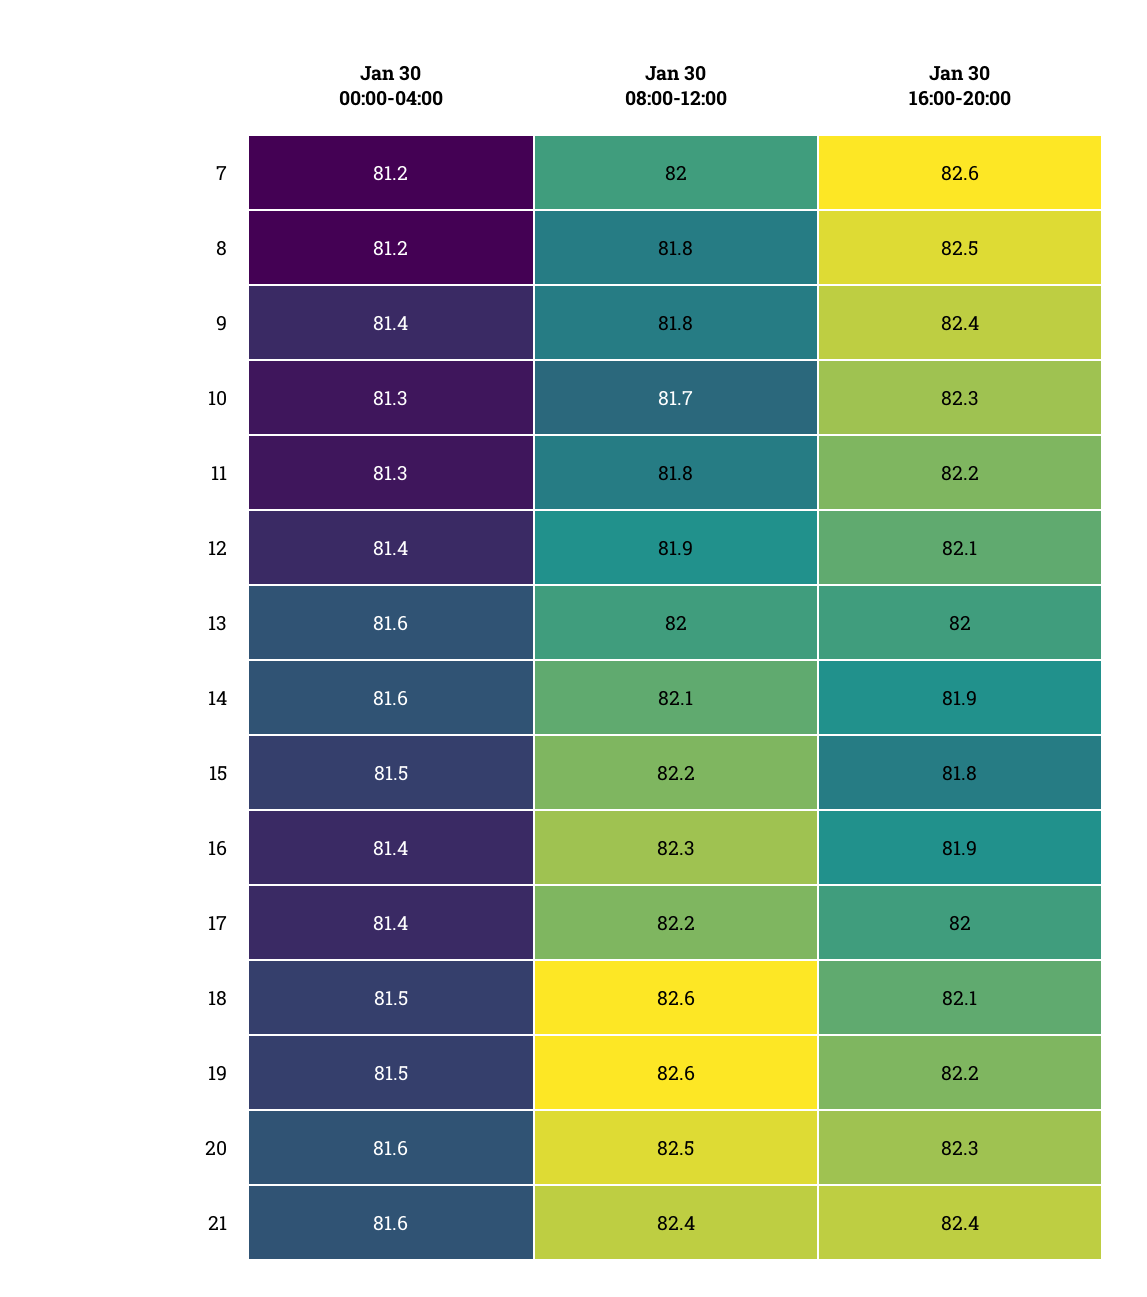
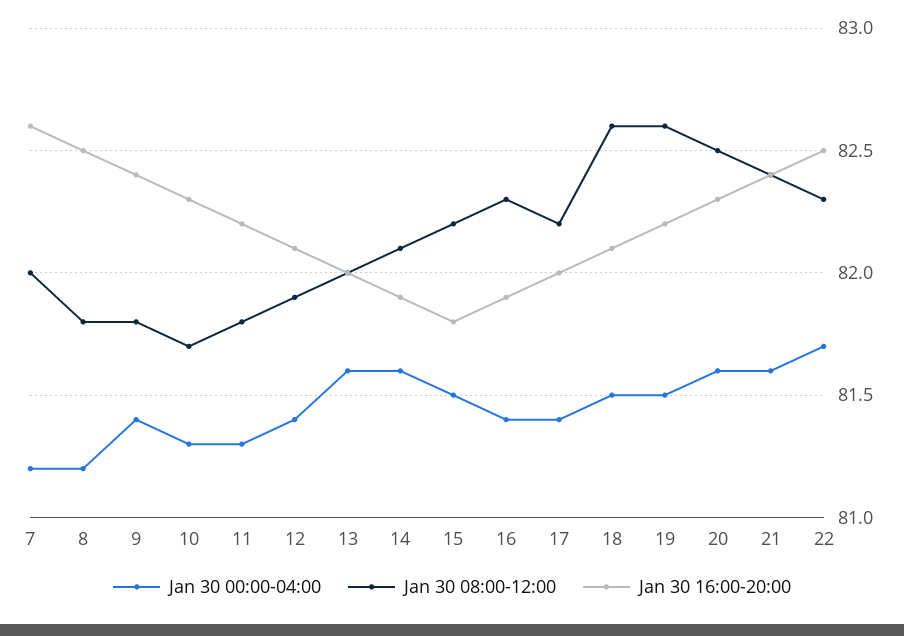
  {
    "Jan 30 00:00-04:00": {
      "7": 81.2,
      "8": 81.2,
      "9": 81.4,
      "10": 81.3,
      "11": 81.3,
      "12": 81.4,
      "13": 81.6,
      "14": 81.6,
      "15": 81.5,
      "16": 81.4,
      "17": 81.4,
      "18": 81.5,
      "19": 81.5,
      "20": 81.6,
-     "21": 81.6
+     "21": 81.6,
+     "22": 81.7
    },
    "Jan 30 08:00-12:00": {
      "7": 82,
      "8": 81.8,
      "9": 81.8,
      "10": 81.7,
      "11": 81.8,
      "12": 81.9,
      "13": 82,
      "14": 82.1,
      "15": 82.2,
      "16": 82.3,
      "17": 82.2,
      "18": 82.6,
      "19": 82.6,
      "20": 82.5,
-     "21": 82.4
+     "21": 82.4,
+     "22": 82.3
    },
    "Jan 30 16:00-20:00": {
      "7": 82.6,
      "8": 82.5,
      "9": 82.4,
      "10": 82.3,
      "11": 82.2,
      "12": 82.1,
      "13": 82,
      "14": 81.9,
      "15": 81.8,
      "16": 81.9,
      "17": 82,
      "18": 82.1,
      "19": 82.2,
      "20": 82.3,
-     "21": 82.4
+     "21": 82.4,
+     "22": 82.5
    }
  }

